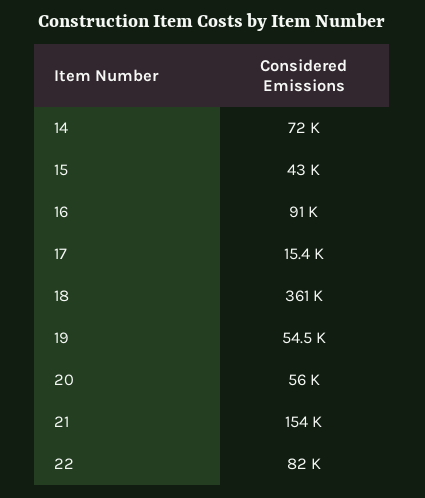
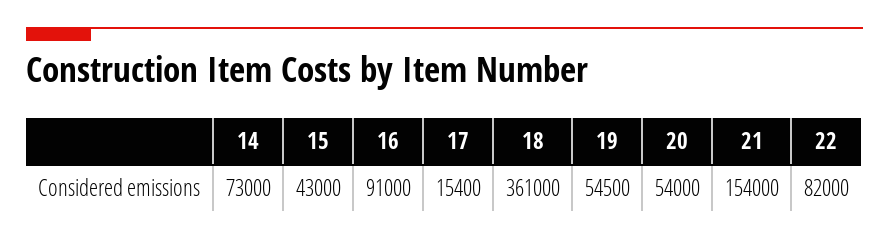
  {
-   "14": 72000,
+   "14": 73000,
    "15": 43000,
    "16": 91000,
    "17": 15400,
    "18": 361000,
    "19": 54500,
-   "20": 56000,
+   "20": 54000,
    "21": 154000,
    "22": 82000
  }

